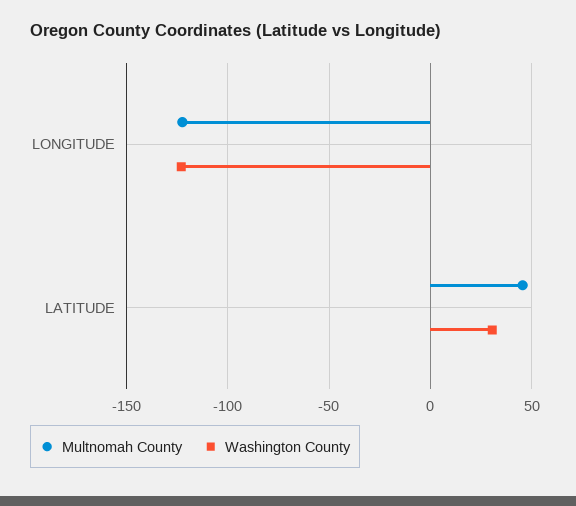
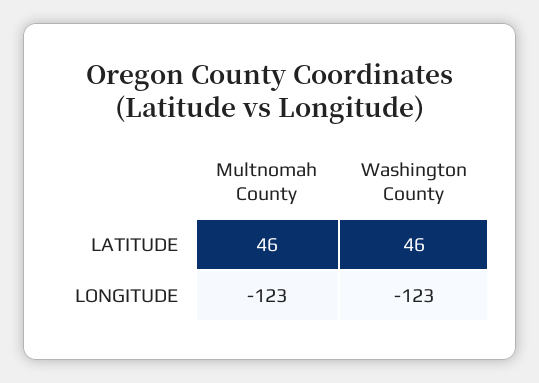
  {
    "Multnomah County": {
      "LONGITUDE": -123,
      "LATITUDE": 46
    },
    "Washington County": {
      "LONGITUDE": -123,
-     "LATITUDE": 30
+     "LATITUDE": 46
    }
  }

